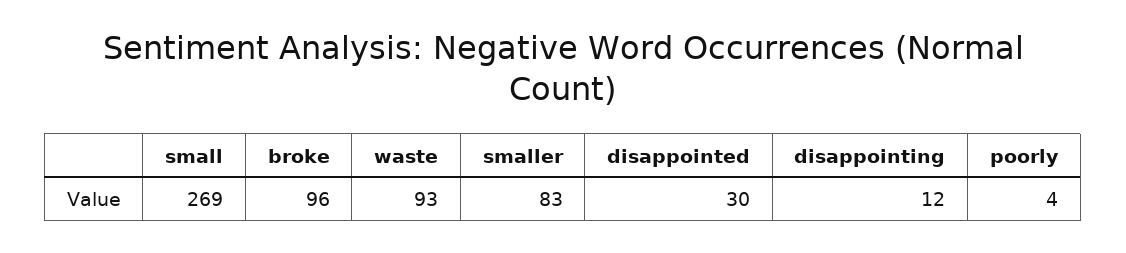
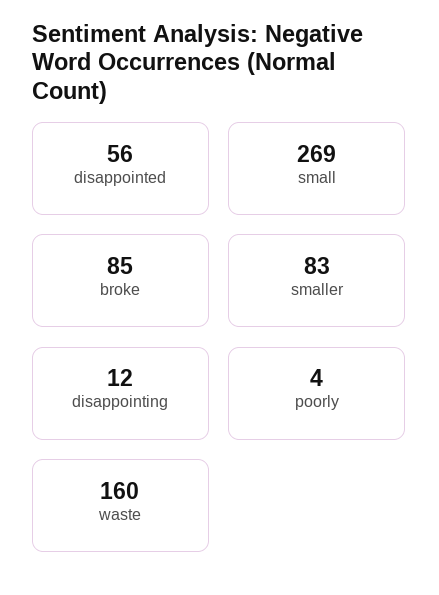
  {
    "small": 269,
-   "broke": 96,
+   "broke": 85,
-   "waste": 93,
+   "waste": 160,
    "smaller": 83,
-   "disappointed": 30,
+   "disappointed": 56,
    "disappointing": 12,
    "poorly": 4
  }

